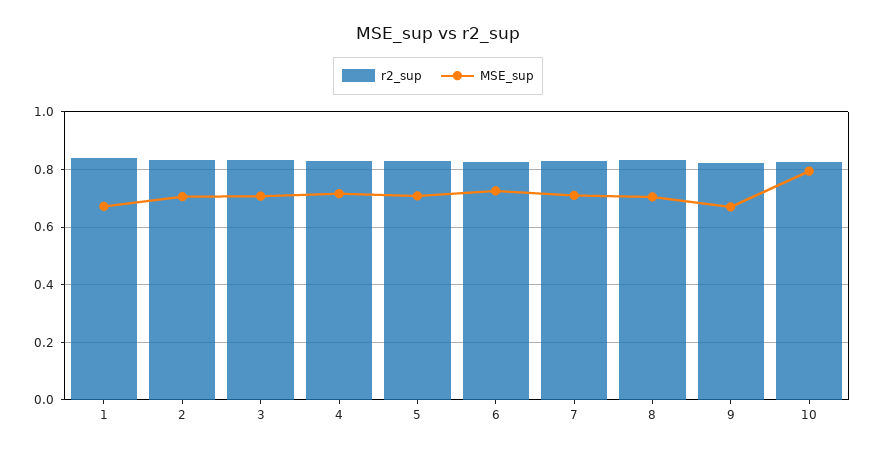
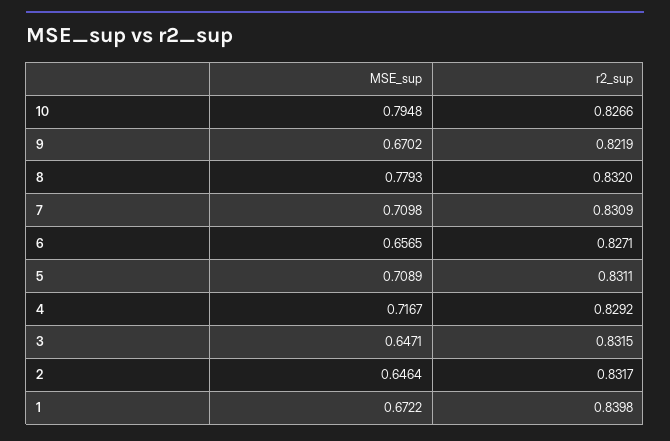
  {
    "r2_sup": {
      "1": 0.8398,
      "2": 0.8317,
      "3": 0.8315,
      "4": 0.8292,
      "5": 0.8311,
      "6": 0.8271,
      "7": 0.8309,
      "8": 0.832,
      "9": 0.8219,
      "10": 0.8266
    },
    "MSE_sup": {
      "1": 0.6722,
-     "2": 0.7,
+     "2": 0.6464,
-     "3": 0.7,
+     "3": 0.6471,
      "4": 0.7167,
      "5": 0.7089,
-     "6": 0.725,
+     "6": 0.6565,
      "7": 0.7098,
-     "8": 0.7,
+     "8": 0.7793,
      "9": 0.6702,
      "10": 0.7948
    }
  }

